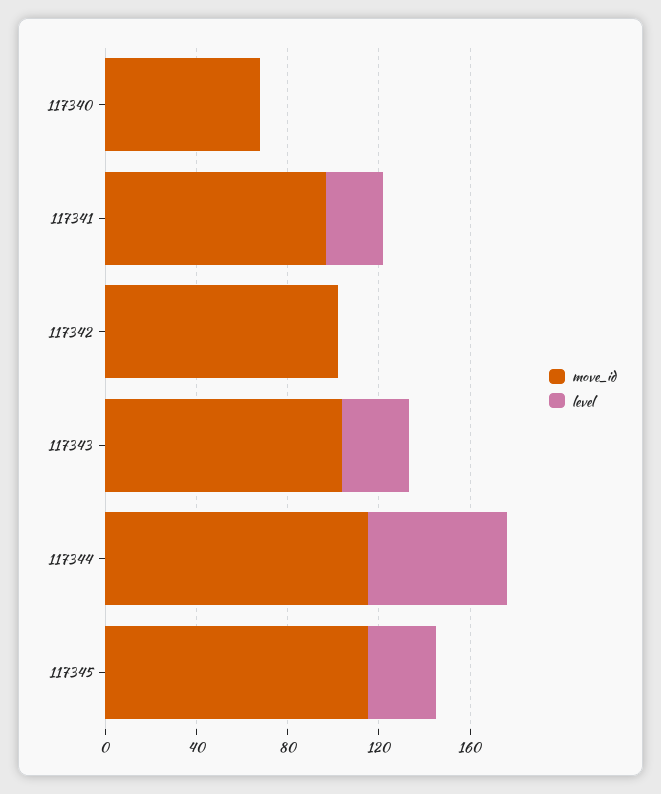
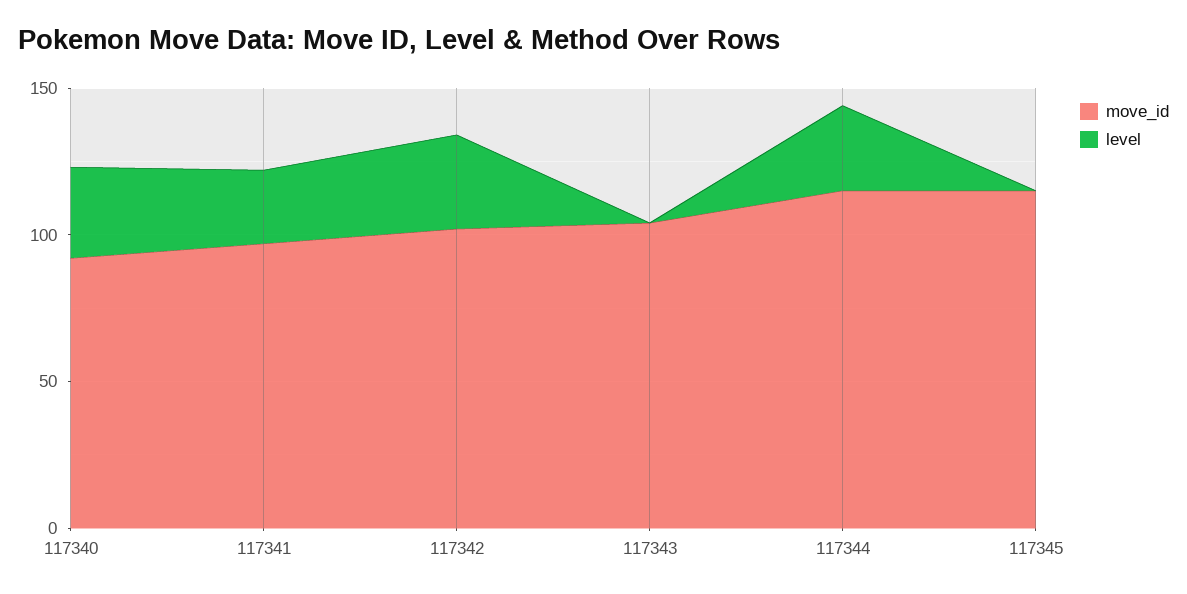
  {
    "move_id": {
-     "117340": 70,
+     "117340": 90,
      "117341": 100,
      "117342": 100,
      "117343": 100,
      "117344": 120,
      "117345": 120
    },
    "level": {
-     "117340": 0,
+     "117340": 30,
      "117341": 30,
-     "117342": 0,
+     "117342": 30,
-     "117343": 30,
+     "117343": 0,
-     "117344": 60,
+     "117344": 30,
-     "117345": 30
+     "117345": 0
    }
  }

